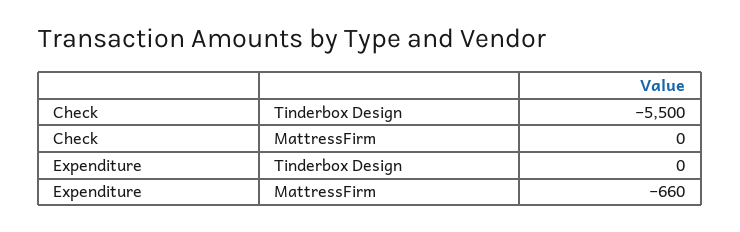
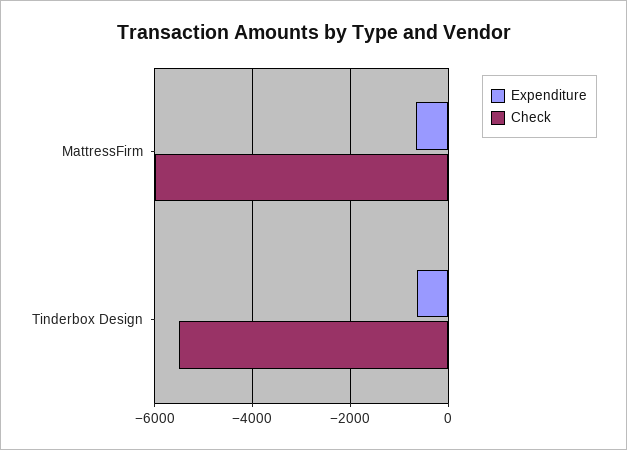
  {
    "Check": {
      "Tinderbox Design": -5500,
-     "MattressFirm": 0
+     "MattressFirm": -6000
    },
    "Expenditure": {
-     "Tinderbox Design": 0,
+     "Tinderbox Design": -600,
      "MattressFirm": -660
    }
  }

